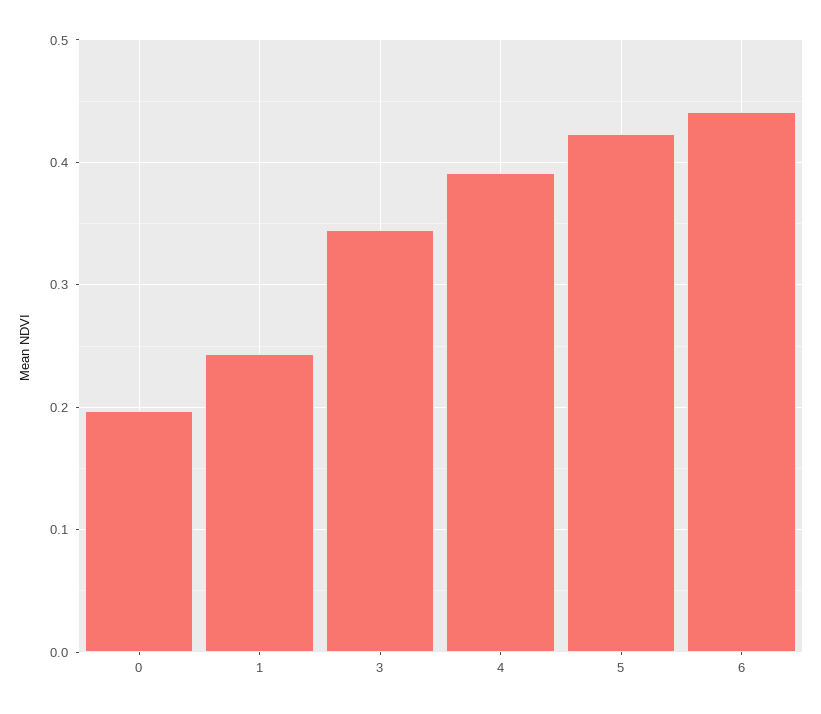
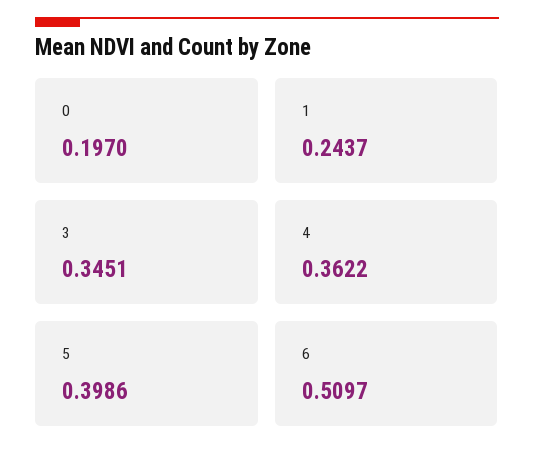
  {
    "0": 0.197,
    "1": 0.2437,
    "3": 0.3451,
-   "4": 0.39,
+   "4": 0.3622,
-   "5": 0.42,
+   "5": 0.3986,
-   "6": 0.44
+   "6": 0.5097
  }

